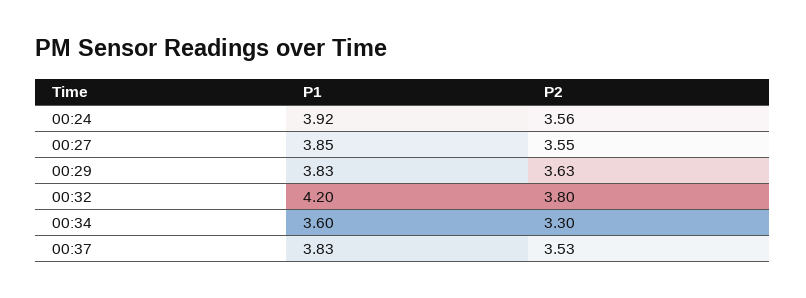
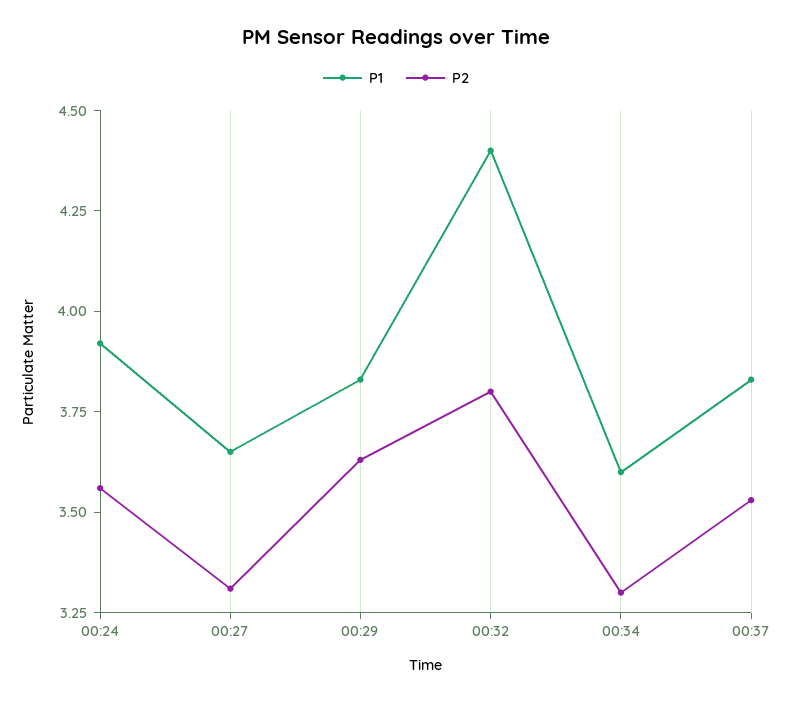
  {
    "P1": {
      "00:24": 3.92,
-     "00:27": 3.85,
+     "00:27": 3.65,
      "00:29": 3.83,
-     "00:32": 4.2,
+     "00:32": 4.4,
      "00:34": 3.6,
      "00:37": 3.83
    },
    "P2": {
      "00:24": 3.56,
-     "00:27": 3.55,
+     "00:27": 3.3,
      "00:29": 3.63,
      "00:32": 3.8,
      "00:34": 3.3,
      "00:37": 3.53
    }
  }

